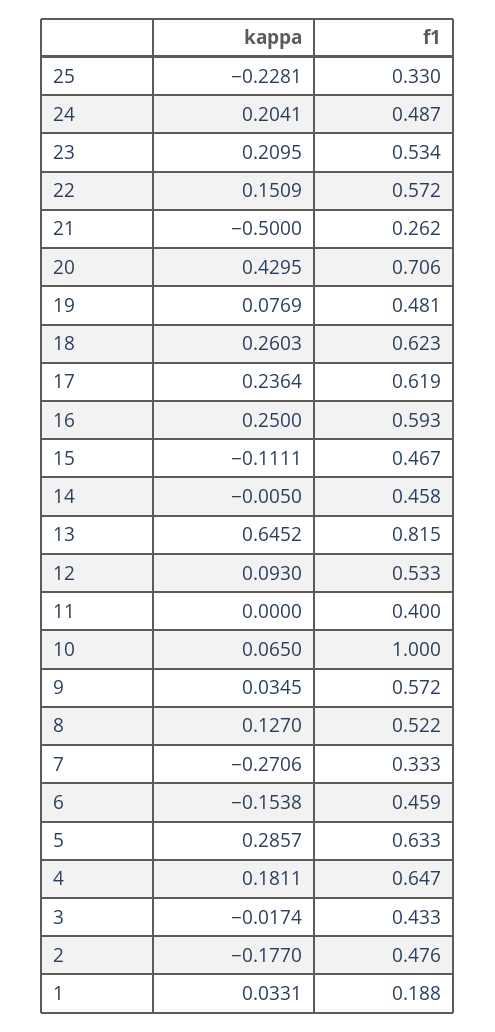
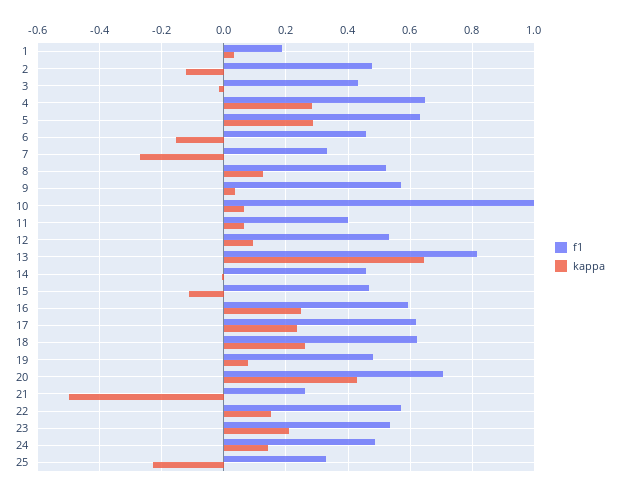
  {
    "kappa": {
      "25": -0.2281,
-     "24": 0.2041,
+     "24": 0.14,
      "23": 0.2095,
      "22": 0.1509,
      "21": -0.5,
      "20": 0.4295,
      "19": 0.0769,
      "18": 0.2603,
      "17": 0.2364,
      "16": 0.25,
      "15": -0.1111,
      "14": -0.005,
      "13": 0.6452,
      "12": 0.093,
-     "11": 0,
+     "11": 0.06,
      "10": 0.065,
      "9": 0.0345,
      "8": 0.127,
      "7": -0.2706,
      "6": -0.1538,
      "5": 0.2857,
-     "4": 0.1811,
+     "4": 0.28,
      "3": -0.0174,
-     "2": -0.177,
+     "2": -0.12,
      "1": 0.0331
    },
    "f1": {
      "25": 0.33,
      "24": 0.487,
      "23": 0.534,
      "22": 0.572,
      "21": 0.262,
      "20": 0.706,
      "19": 0.481,
      "18": 0.623,
      "17": 0.619,
      "16": 0.593,
      "15": 0.467,
      "14": 0.458,
      "13": 0.815,
      "12": 0.533,
      "11": 0.4,
      "10": 1,
      "9": 0.572,
      "8": 0.522,
      "7": 0.333,
      "6": 0.459,
      "5": 0.633,
      "4": 0.647,
      "3": 0.433,
      "2": 0.476,
      "1": 0.188
    }
  }

